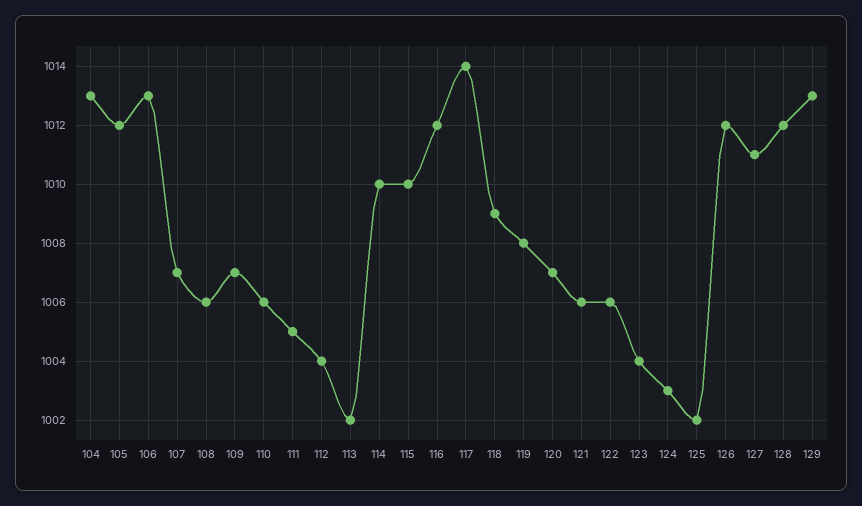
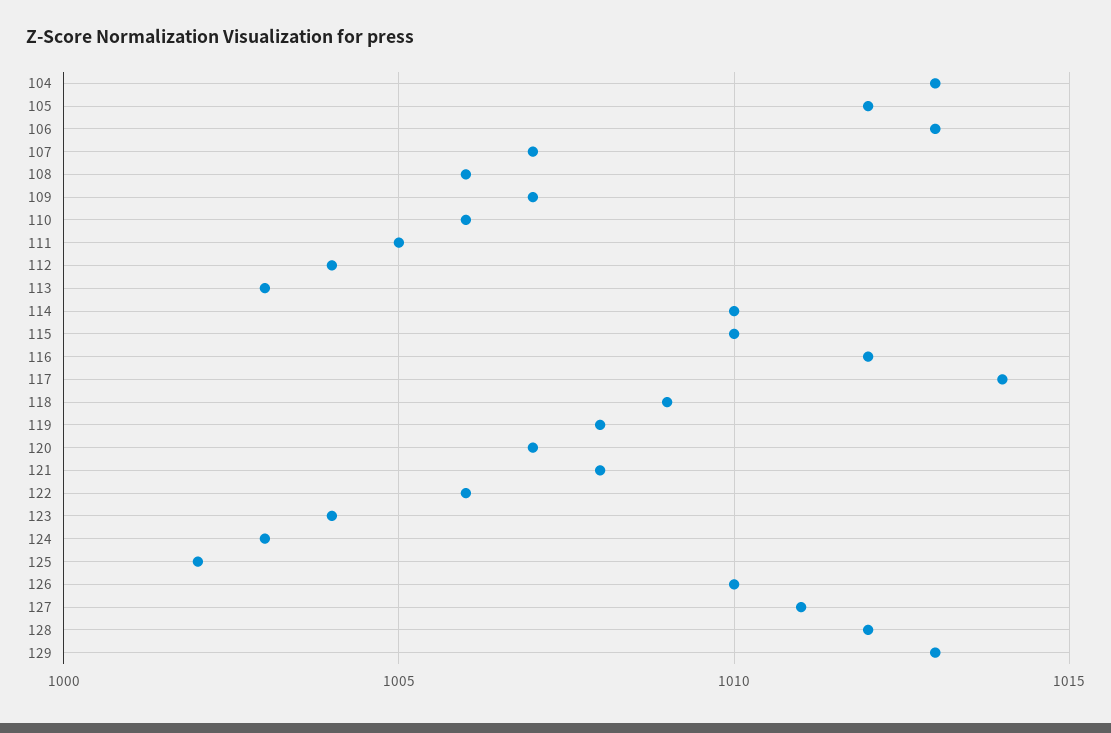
  {
    "104": 1013,
    "105": 1012,
    "106": 1013,
    "107": 1007,
    "108": 1006,
    "109": 1007,
    "110": 1006,
    "111": 1005,
    "112": 1004,
-   "113": 1002,
+   "113": 1003,
    "114": 1010,
    "115": 1010,
    "116": 1012,
    "117": 1014,
    "118": 1009,
    "119": 1008,
    "120": 1007,
-   "121": 1006,
+   "121": 1008,
    "122": 1006,
    "123": 1004,
    "124": 1003,
    "125": 1002,
-   "126": 1012,
+   "126": 1010,
    "127": 1011,
    "128": 1012,
    "129": 1013
  }

